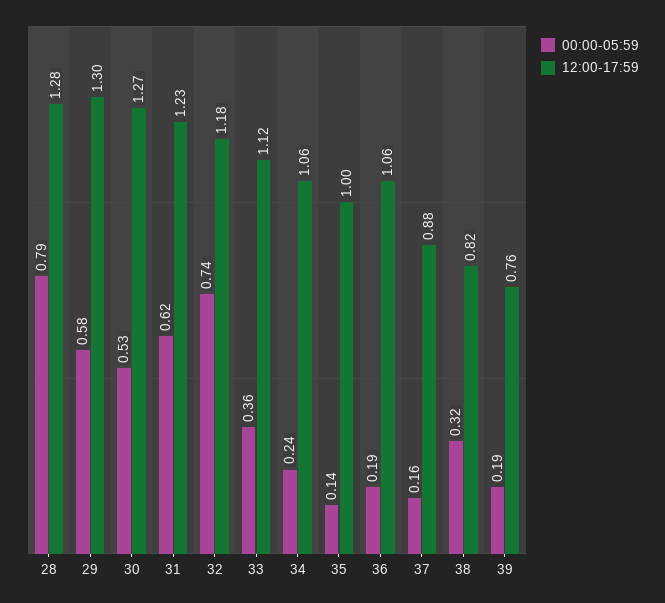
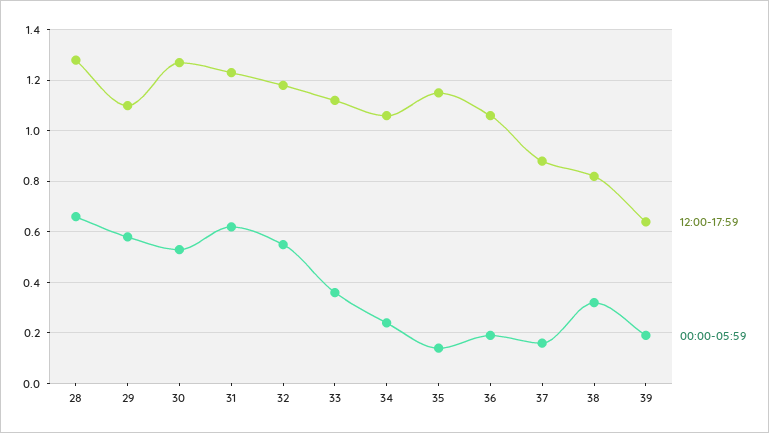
  {
    "00:00-05:59": {
-     "28": 0.79,
+     "28": 0.65,
      "29": 0.58,
      "30": 0.53,
      "31": 0.62,
-     "32": 0.74,
+     "32": 0.55,
      "33": 0.36,
      "34": 0.24,
      "35": 0.14,
      "36": 0.19,
      "37": 0.16,
      "38": 0.32,
      "39": 0.19
    },
    "12:00-17:59": {
      "28": 1.28,
-     "29": 1.3,
+     "29": 1.1,
      "30": 1.27,
      "31": 1.23,
      "32": 1.18,
      "33": 1.12,
      "34": 1.06,
-     "35": 1,
+     "35": 1.15,
      "36": 1.06,
      "37": 0.88,
      "38": 0.82,
-     "39": 0.76
+     "39": 0.65
    }
  }

